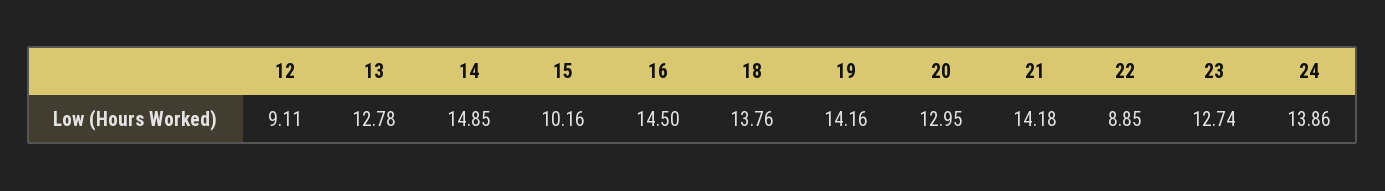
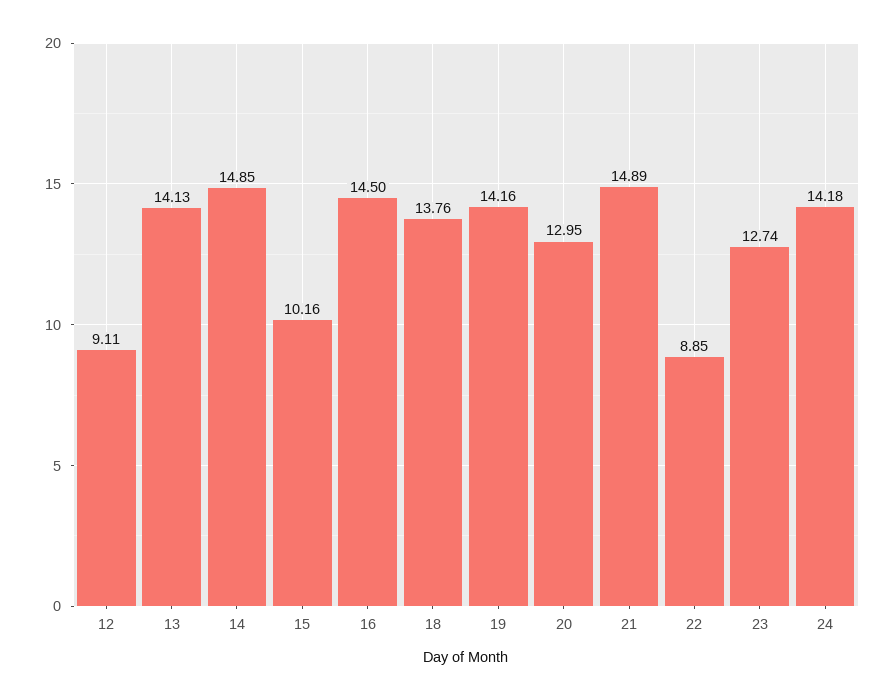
  {
    "12": 9.11,
-   "13": 12.78,
+   "13": 14.13,
    "14": 14.85,
    "15": 10.16,
    "16": 14.5,
    "18": 13.76,
    "19": 14.16,
    "20": 12.95,
-   "21": 14.18,
+   "21": 14.89,
    "22": 8.85,
    "23": 12.74,
-   "24": 13.86
+   "24": 14.18
  }

